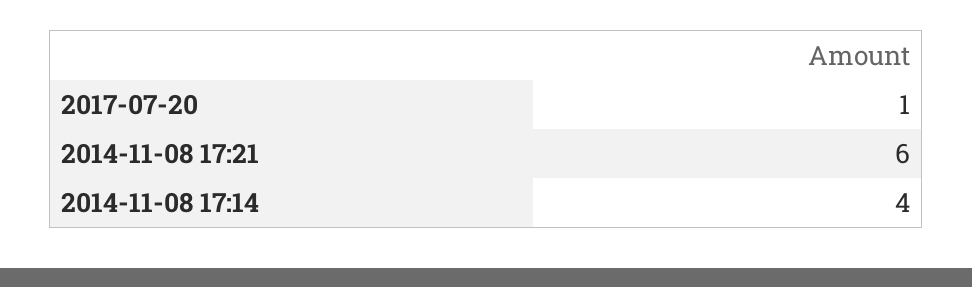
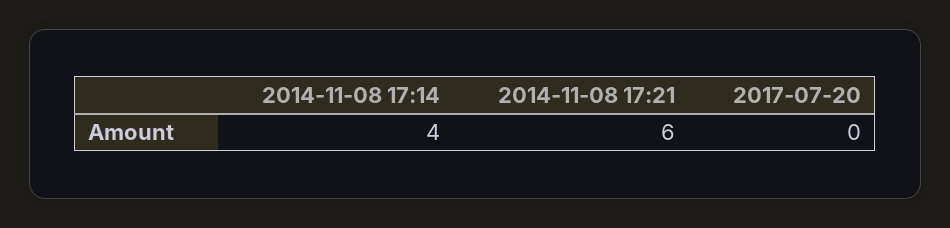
  {
-   "2017-07-20": 1,
+   "2017-07-20": 0,
    "2014-11-08 17:21": 6,
    "2014-11-08 17:14": 4
  }

